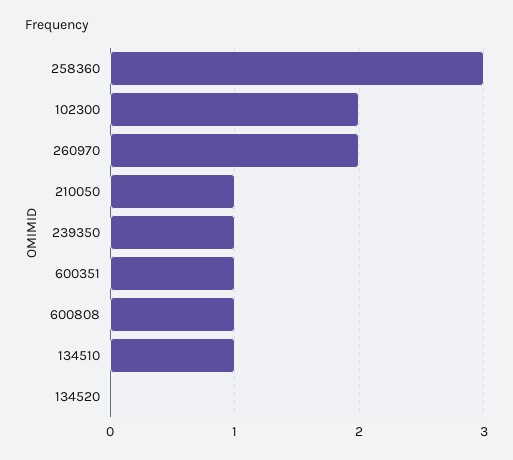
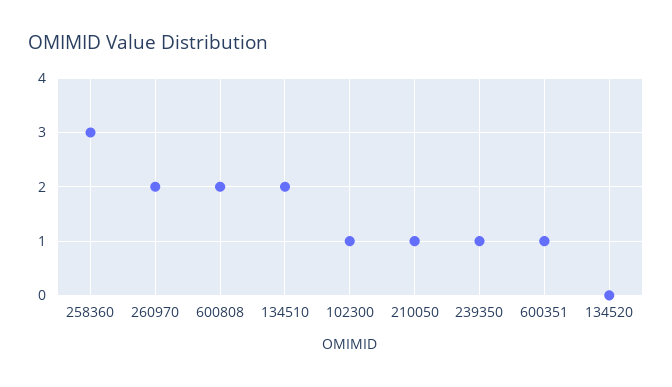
  {
    "258360": 3,
-   "102300": 2,
+   "102300": 1,
    "260970": 2,
    "210050": 1,
    "239350": 1,
    "600351": 1,
-   "600808": 1,
+   "600808": 2,
-   "134510": 1,
+   "134510": 2,
    "134520": 0
  }

